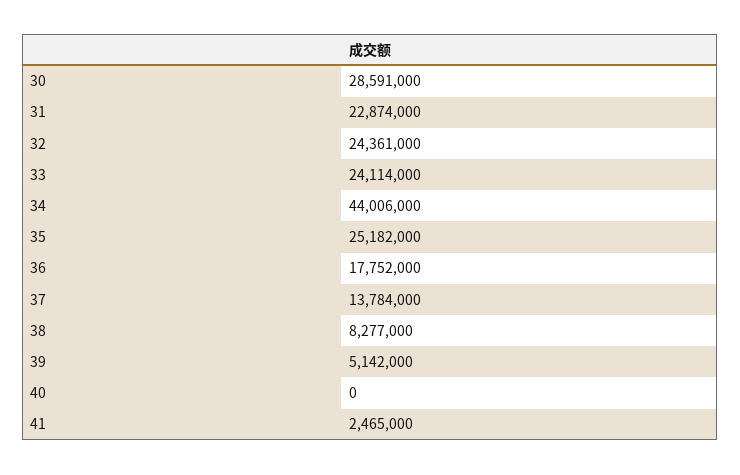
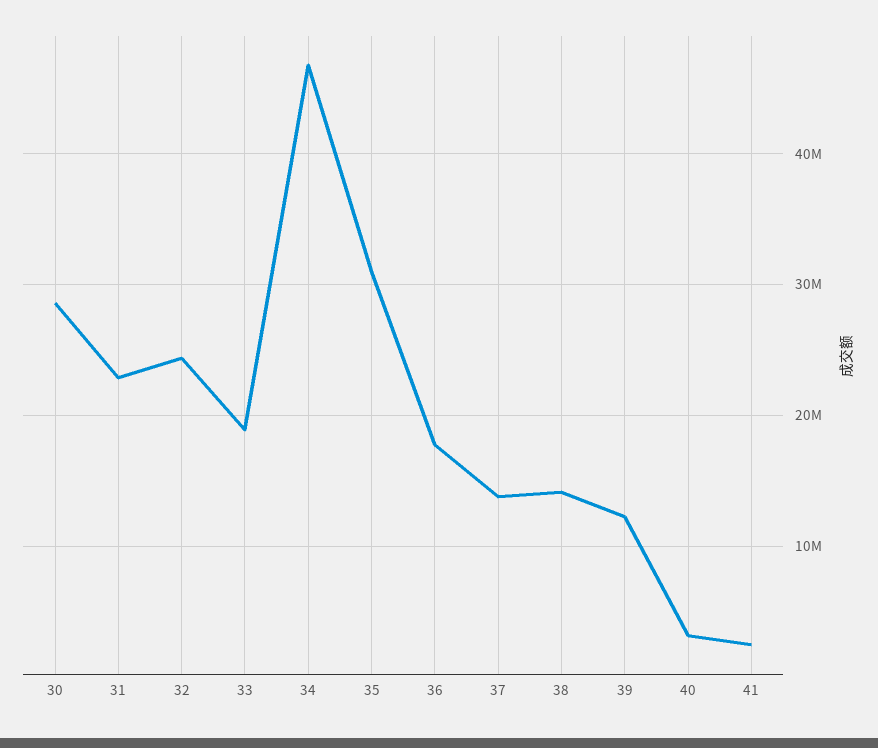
  {
    "30": 28591000,
    "31": 22874000,
    "32": 24361000,
-   "33": 24114000,
+   "33": 19000000,
-   "34": 44006000,
+   "34": 47000000,
-   "35": 25182000,
+   "35": 31000000,
    "36": 17752000,
    "37": 13784000,
-   "38": 8277000,
+   "38": 14000000,
-   "39": 5142000,
+   "39": 12000000,
-   "40": 0,
+   "40": 3000000,
    "41": 2465000
  }

